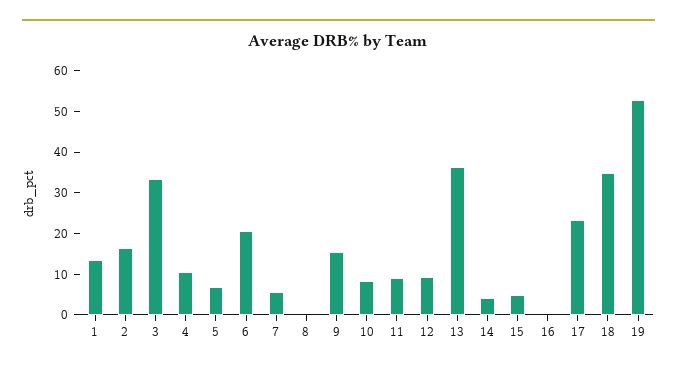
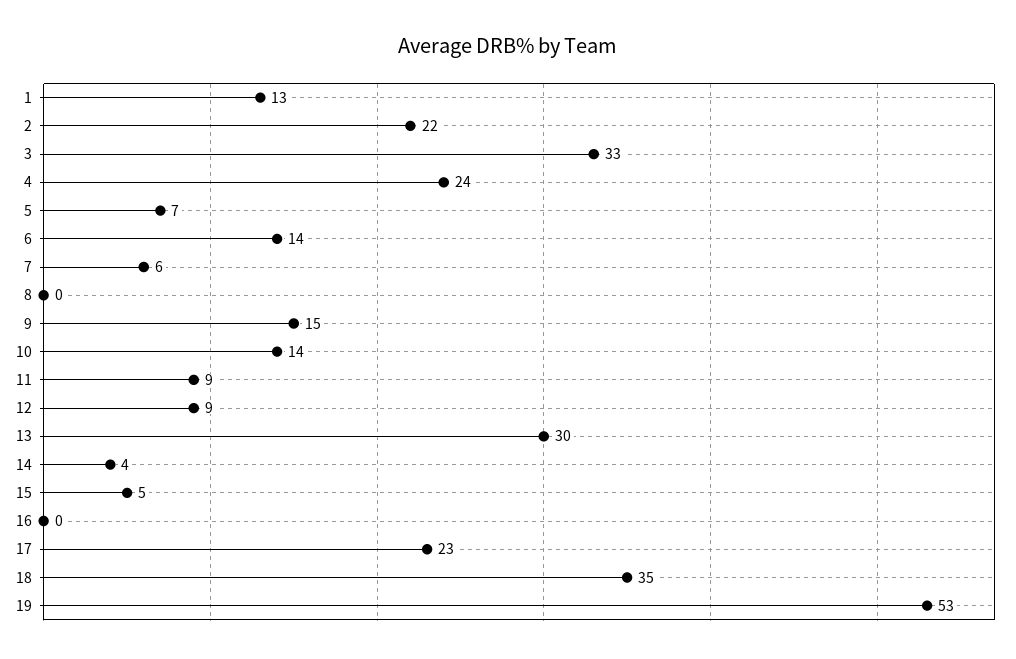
  {
    "1": 13,
-   "2": 16,
+   "2": 22,
    "3": 33,
-   "4": 10,
+   "4": 24,
    "5": 7,
-   "6": 20,
+   "6": 14,
    "7": 6,
    "8": 0,
    "9": 15,
-   "10": 8,
+   "10": 14,
    "11": 9,
    "12": 9,
-   "13": 36,
+   "13": 30,
    "14": 4,
    "15": 5,
    "16": 0,
    "17": 23,
    "18": 35,
    "19": 53
  }

